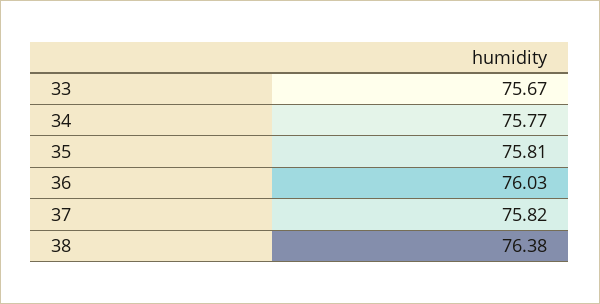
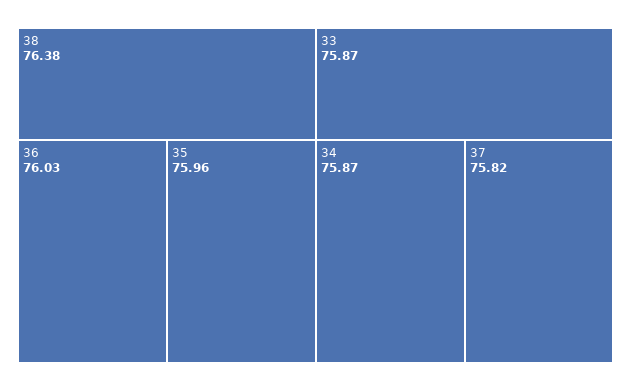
  {
-   "33": 75.67,
+   "33": 75.87,
-   "34": 75.77,
+   "34": 75.87,
-   "35": 75.81,
+   "35": 75.96,
    "36": 76.03,
    "37": 75.82,
    "38": 76.38
  }

